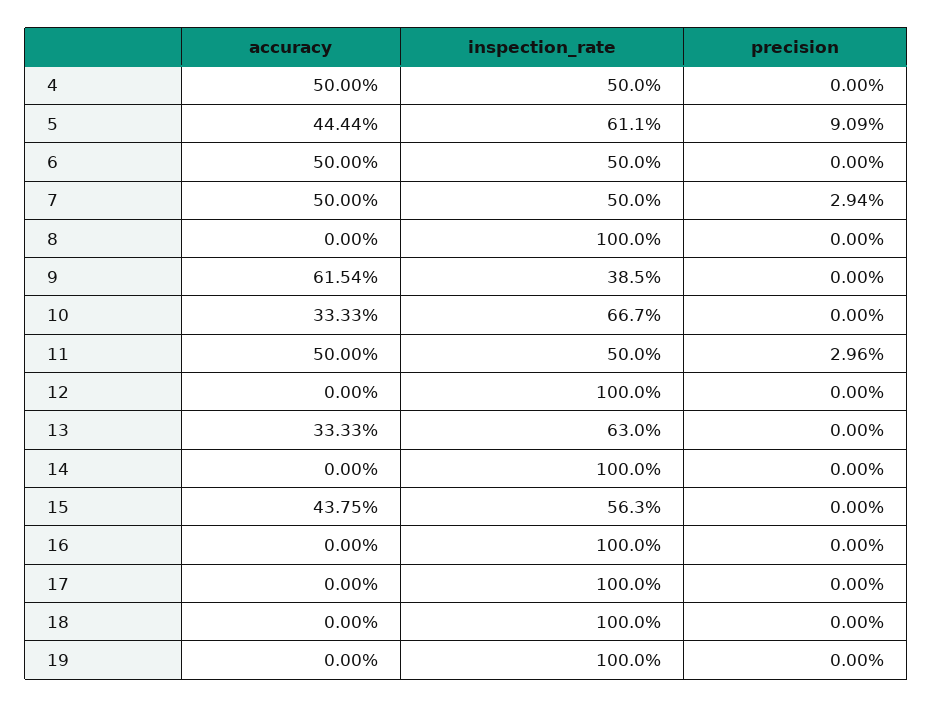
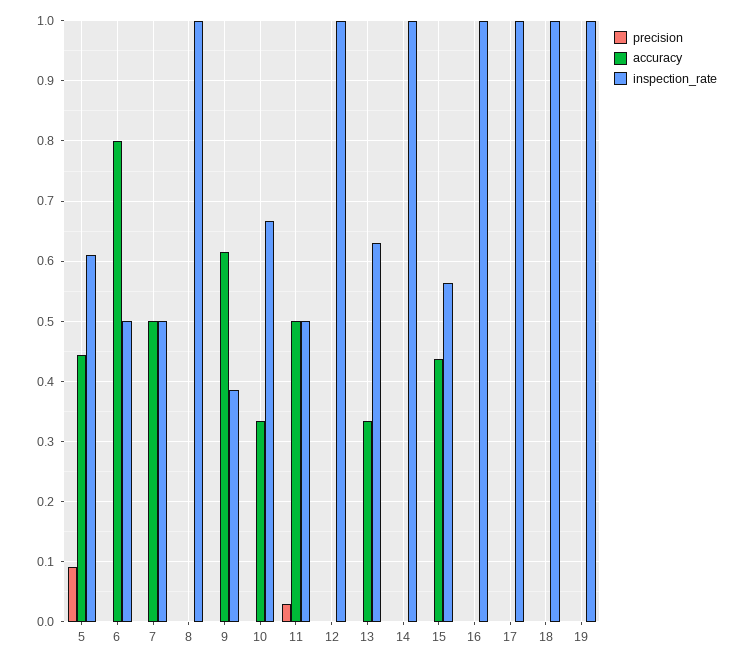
  {
    "accuracy": {
-     "4": 0.5,
      "5": 0.4444,
-     "6": 0.5,
+     "6": 0.8,
      "7": 0.5,
      "8": 0,
      "9": 0.6154,
      "10": 0.3333,
      "11": 0.5,
      "12": 0,
      "13": 0.3333,
      "14": 0,
      "15": 0.4375,
      "16": 0,
      "17": 0,
      "18": 0,
      "19": 0
    },
    "inspection_rate": {
-     "4": 0.5,
      "5": 0.611,
      "6": 0.5,
      "7": 0.5,
      "8": 1,
      "9": 0.385,
      "10": 0.667,
      "11": 0.5,
      "12": 1,
      "13": 0.63,
      "14": 1,
      "15": 0.563,
      "16": 1,
      "17": 1,
      "18": 1,
      "19": 1
    },
    "precision": {
-     "4": 0,
      "5": 0.0909,
      "6": 0,
-     "7": 0.0294,
+     "7": 0,
      "8": 0,
      "9": 0,
      "10": 0,
      "11": 0.0296,
      "12": 0,
      "13": 0,
      "14": 0,
      "15": 0,
      "16": 0,
      "17": 0,
      "18": 0,
      "19": 0
    }
  }

